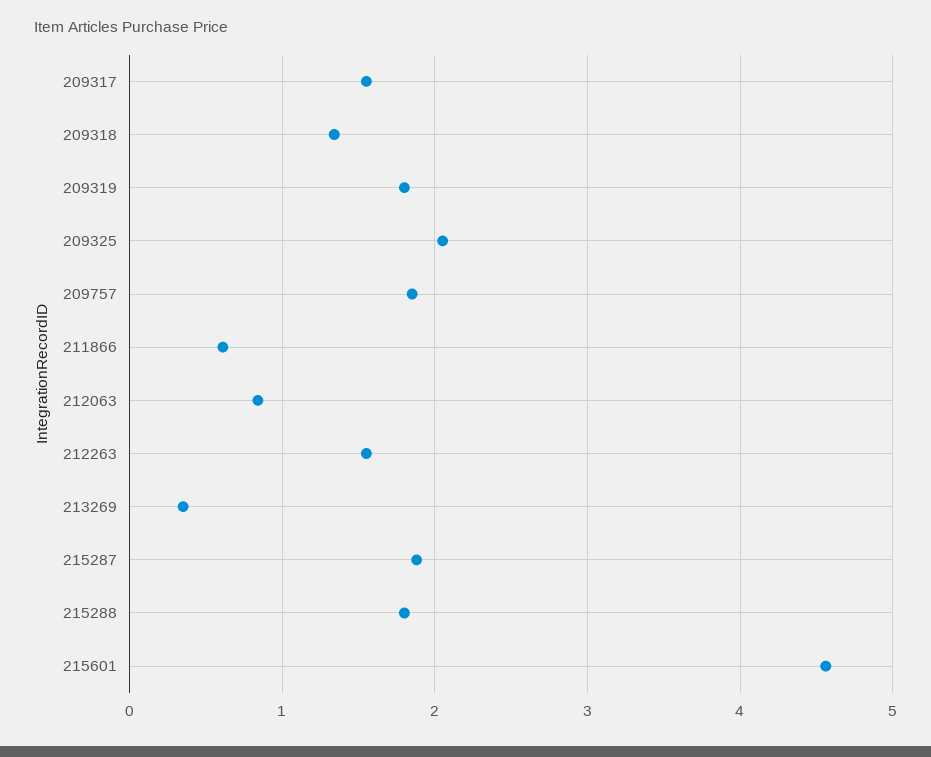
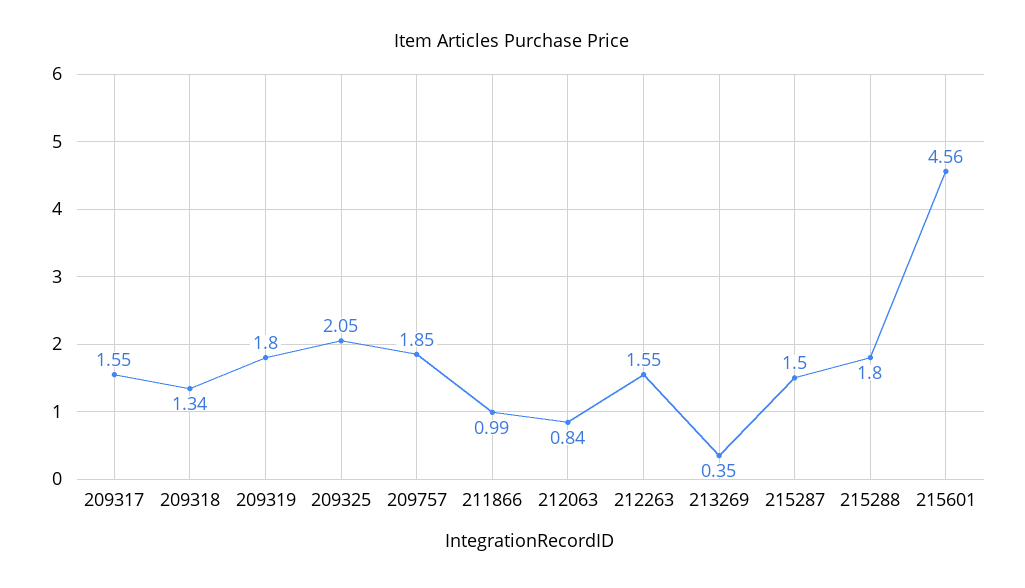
  {
    "209317": 1.55,
    "209318": 1.34,
    "209319": 1.8,
    "209325": 2.05,
    "209757": 1.85,
-   "211866": 0.6,
+   "211866": 0.99,
    "212063": 0.84,
    "212263": 1.55,
    "213269": 0.35,
-   "215287": 1.9,
+   "215287": 1.5,
    "215288": 1.8,
    "215601": 4.56
  }

